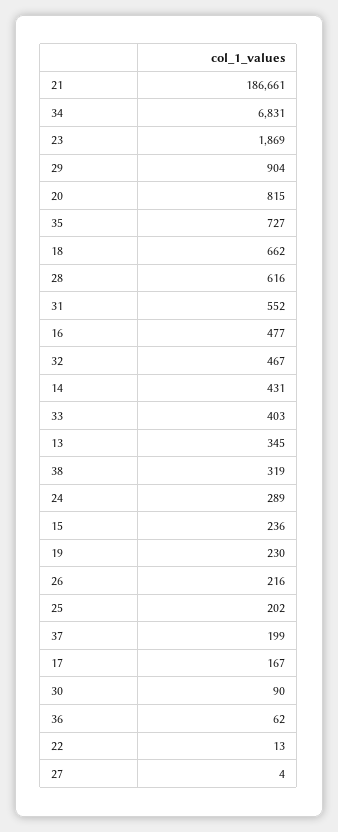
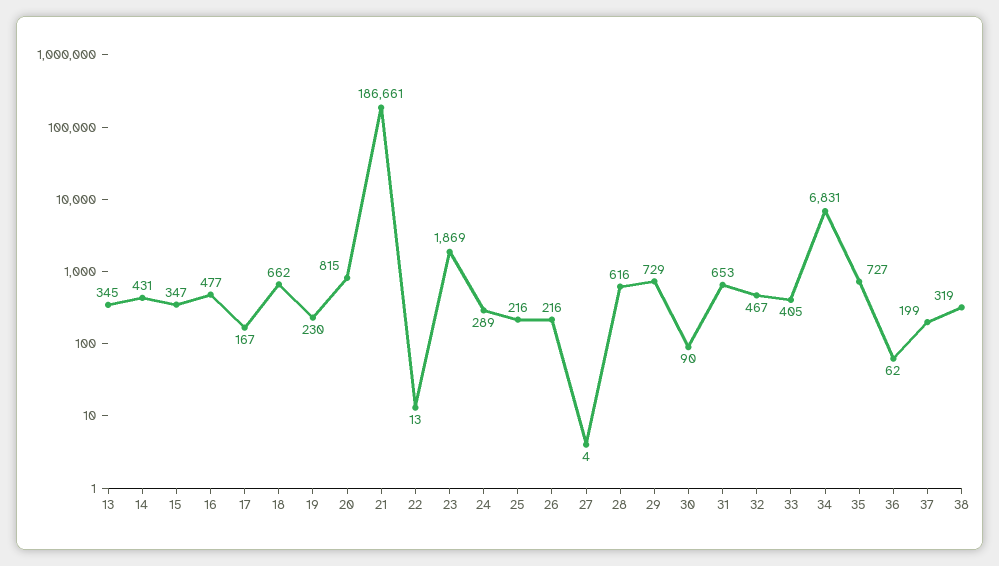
  {
    "21": 186661,
    "34": 6831,
    "23": 1869,
-   "29": 904,
+   "29": 729,
    "20": 815,
    "35": 727,
    "18": 662,
    "28": 616,
-   "31": 552,
+   "31": 653,
    "16": 477,
    "32": 467,
    "14": 431,
-   "33": 403,
+   "33": 405,
    "13": 345,
    "38": 319,
    "24": 289,
-   "15": 236,
+   "15": 347,
    "19": 230,
    "26": 216,
-   "25": 202,
+   "25": 216,
    "37": 199,
    "17": 167,
    "30": 90,
    "36": 62,
    "22": 13,
    "27": 4
  }

